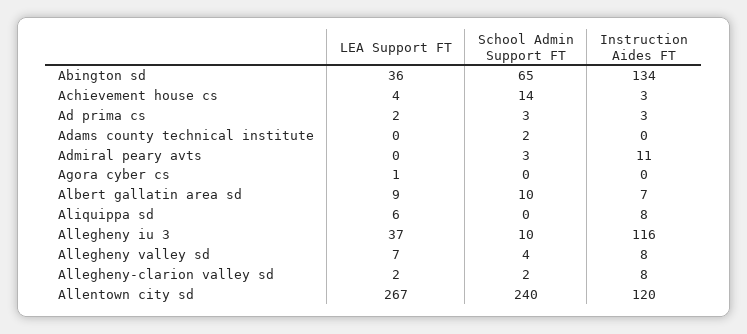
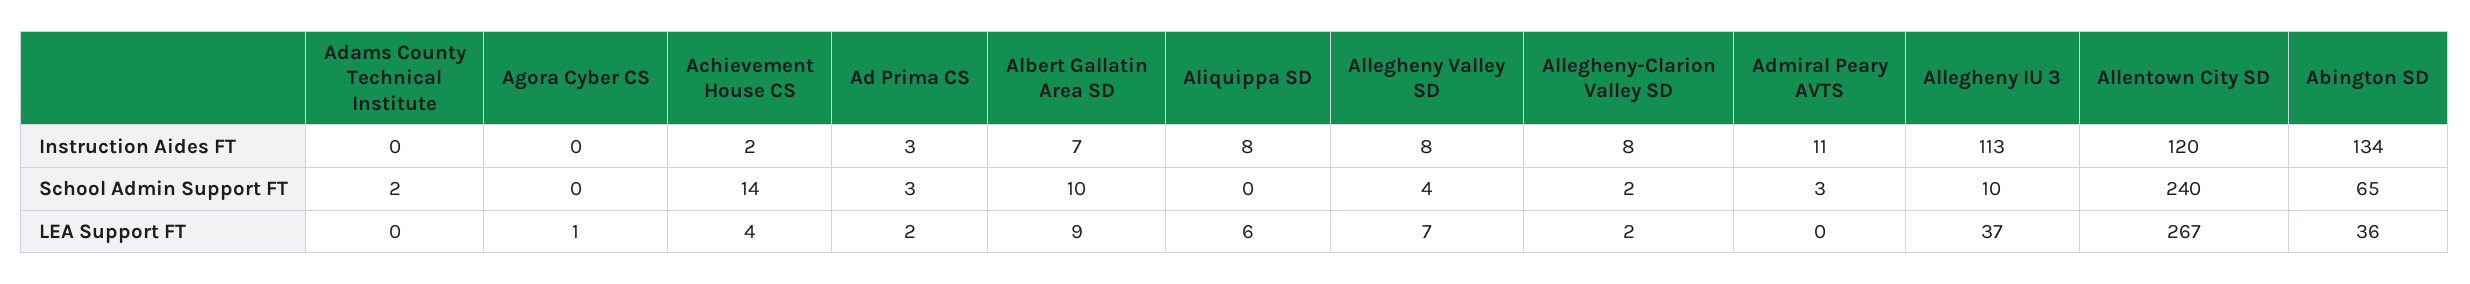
  {
    "LEA Support FT": {
      "Abington sd": 36,
      "Achievement house cs": 4,
      "Ad prima cs": 2,
      "Adams county technical institute": 0,
      "Admiral peary avts": 0,
      "Agora cyber cs": 1,
      "Albert gallatin area sd": 9,
      "Aliquippa sd": 6,
      "Allegheny iu 3": 37,
      "Allegheny valley sd": 7,
      "Allegheny-clarion valley sd": 2,
      "Allentown city sd": 267
    },
    "School Admin Support FT": {
      "Abington sd": 65,
      "Achievement house cs": 14,
      "Ad prima cs": 3,
      "Adams county technical institute": 2,
      "Admiral peary avts": 3,
      "Agora cyber cs": 0,
      "Albert gallatin area sd": 10,
      "Aliquippa sd": 0,
      "Allegheny iu 3": 10,
      "Allegheny valley sd": 4,
      "Allegheny-clarion valley sd": 2,
      "Allentown city sd": 240
    },
    "Instruction Aides FT": {
      "Abington sd": 134,
-     "Achievement house cs": 3,
+     "Achievement house cs": 2,
      "Ad prima cs": 3,
      "Adams county technical institute": 0,
      "Admiral peary avts": 11,
      "Agora cyber cs": 0,
      "Albert gallatin area sd": 7,
      "Aliquippa sd": 8,
-     "Allegheny iu 3": 116,
+     "Allegheny iu 3": 113,
      "Allegheny valley sd": 8,
      "Allegheny-clarion valley sd": 8,
      "Allentown city sd": 120
    }
  }

